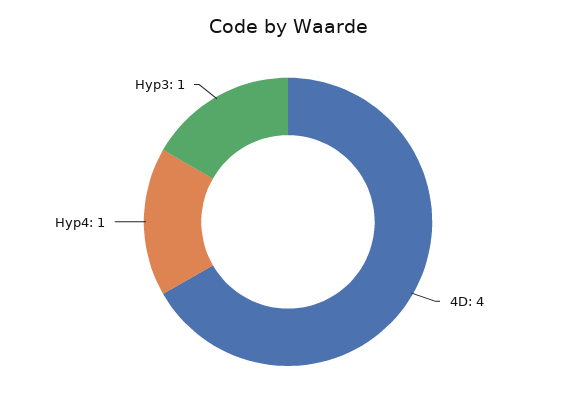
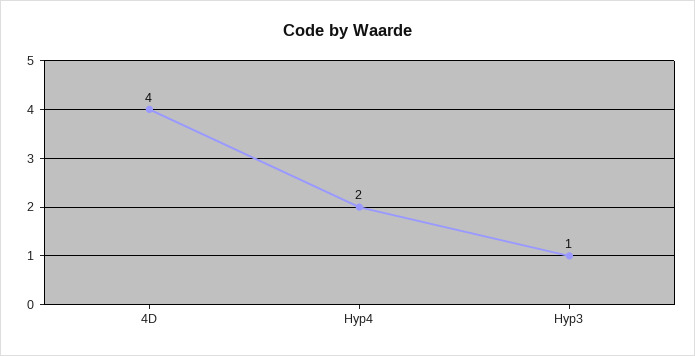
  {
    "4D": 4,
-   "Hyp4": 1,
+   "Hyp4": 2,
    "Hyp3": 1
  }

